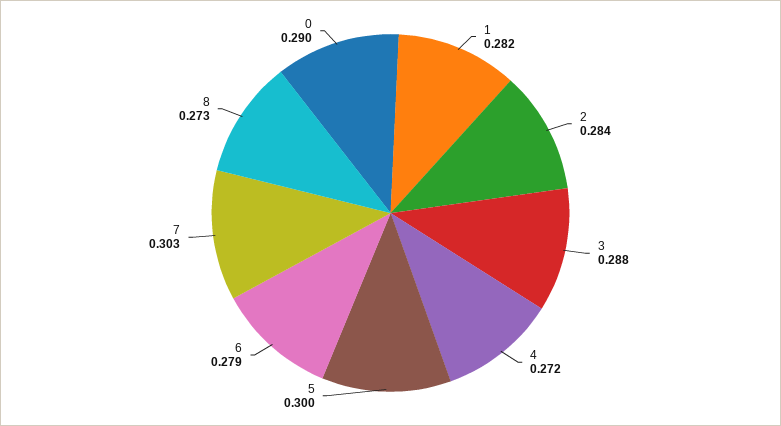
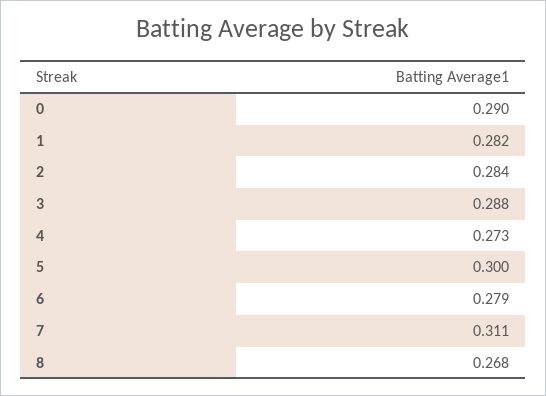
  {
    "1": 0.282,
    "2": 0.284,
    "3": 0.288,
-   "4": 0.272,
+   "4": 0.273,
    "5": 0.3,
    "6": 0.279,
-   "7": 0.303,
+   "7": 0.311,
-   "8": 0.273,
+   "8": 0.268,
    "0": 0.29
  }

